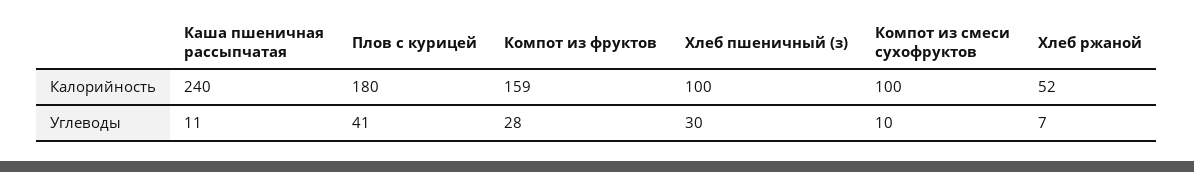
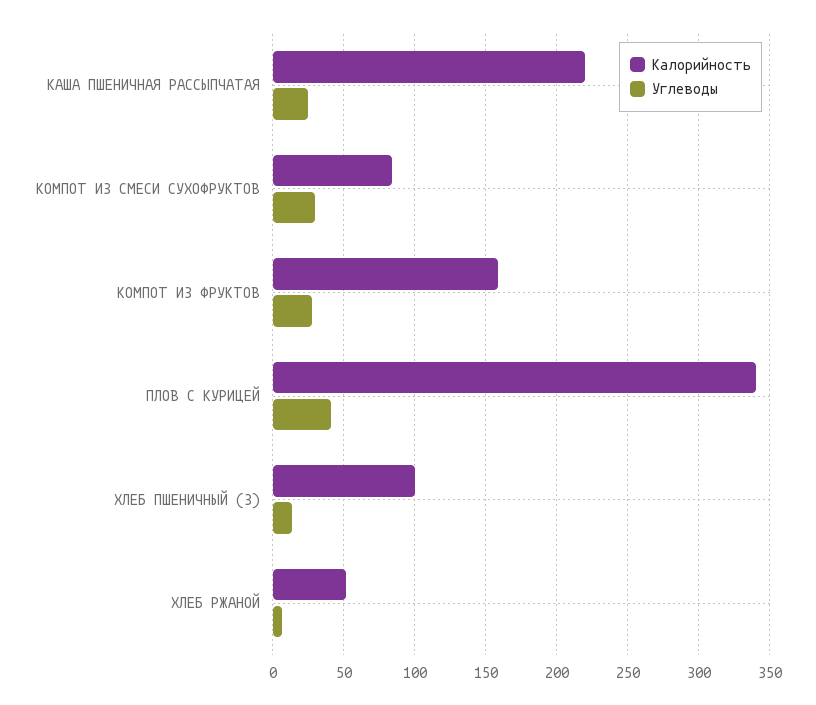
  {
    "Калорийность": {
-     "Каша пшеничная рассыпчатая": 240,
+     "Каша пшеничная рассыпчатая": 220,
-     "Плов с курицей": 180,
+     "Плов с курицей": 340,
      "Компот из фруктов": 159,
      "Хлеб пшеничный (з)": 100,
-     "Компот из смеси сухофруктов": 100,
+     "Компот из смеси сухофруктов": 85,
      "Хлеб ржаной": 52
    },
    "Углеводы": {
-     "Каша пшеничная рассыпчатая": 11,
+     "Каша пшеничная рассыпчатая": 25,
      "Плов с курицей": 41,
      "Компот из фруктов": 28,
-     "Хлеб пшеничный (з)": 30,
+     "Хлеб пшеничный (з)": 15,
-     "Компот из смеси сухофруктов": 10,
+     "Компот из смеси сухофруктов": 30,
      "Хлеб ржаной": 7
    }
  }

